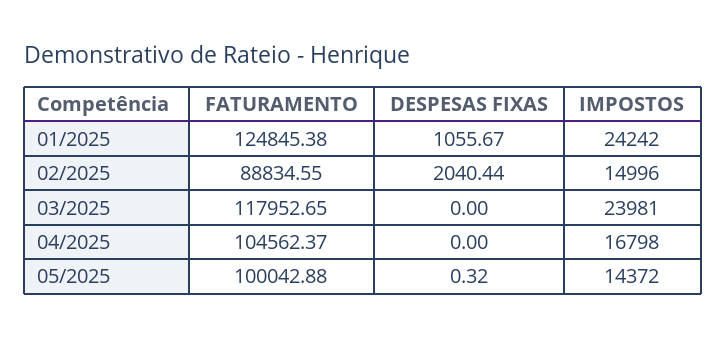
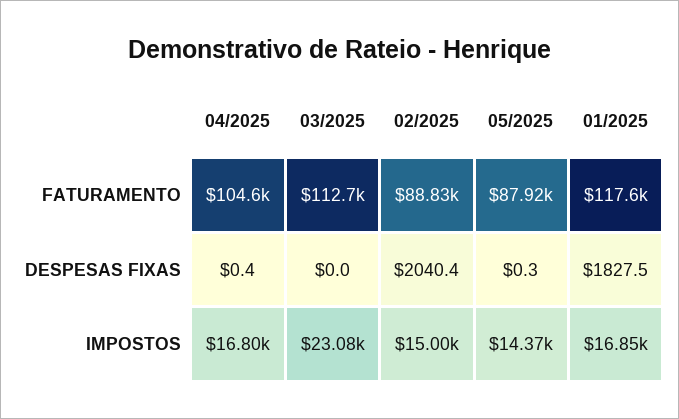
  {
    "FATURAMENTO": {
-     "01/2025": 124845.38,
+     "01/2025": 117600,
      "02/2025": 88834.55,
-     "03/2025": 117952.65,
+     "03/2025": 112700,
      "04/2025": 104562.37,
-     "05/2025": 100042.88
+     "05/2025": 87920
    },
    "DESPESAS FIXAS": {
-     "01/2025": 1055.67,
+     "01/2025": 1827.5,
      "02/2025": 2040.44,
      "03/2025": 0,
-     "04/2025": 0,
+     "04/2025": 0.4,
      "05/2025": 0.32
    },
    "IMPOSTOS": {
-     "01/2025": 24242,
+     "01/2025": 16850,
      "02/2025": 14996,
-     "03/2025": 23981,
+     "03/2025": 23080,
      "04/2025": 16798,
      "05/2025": 14372
    }
  }

